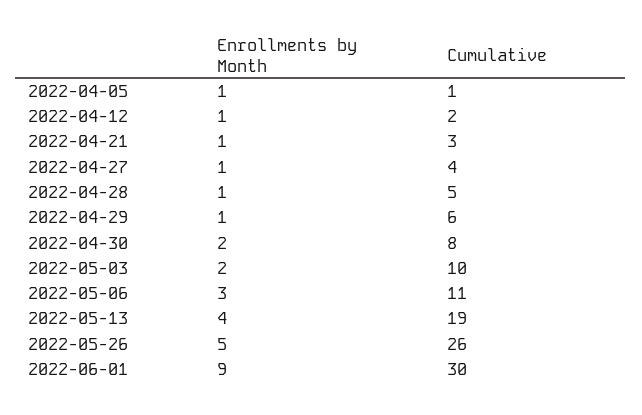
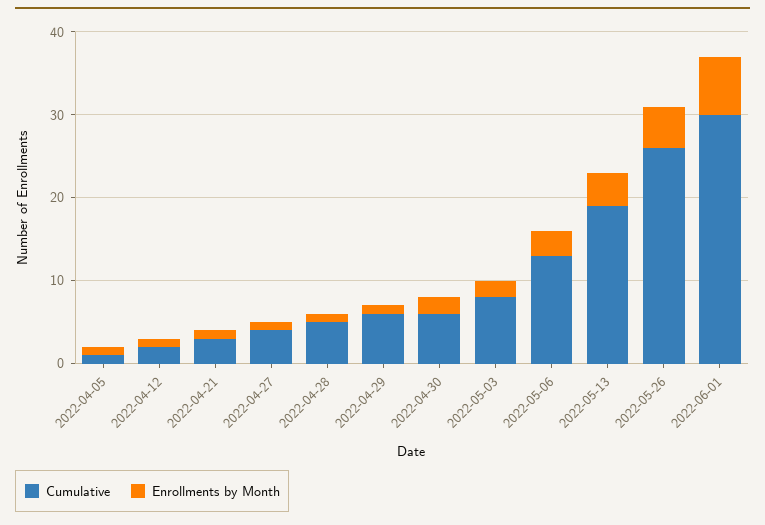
  {
    "Enrollments by Month": {
      "2022-04-05": 1,
      "2022-04-12": 1,
      "2022-04-21": 1,
      "2022-04-27": 1,
      "2022-04-28": 1,
      "2022-04-29": 1,
      "2022-04-30": 2,
      "2022-05-03": 2,
      "2022-05-06": 3,
      "2022-05-13": 4,
      "2022-05-26": 5,
-     "2022-06-01": 9
+     "2022-06-01": 7
    },
    "Cumulative": {
      "2022-04-05": 1,
      "2022-04-12": 2,
      "2022-04-21": 3,
      "2022-04-27": 4,
      "2022-04-28": 5,
      "2022-04-29": 6,
-     "2022-04-30": 8,
+     "2022-04-30": 6,
-     "2022-05-03": 10,
+     "2022-05-03": 8,
-     "2022-05-06": 11,
+     "2022-05-06": 13,
      "2022-05-13": 19,
      "2022-05-26": 26,
      "2022-06-01": 30
    }
  }

